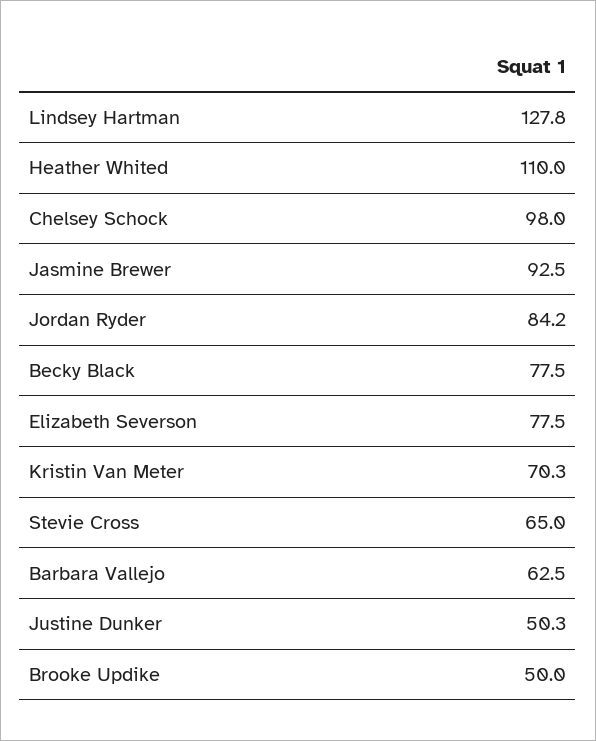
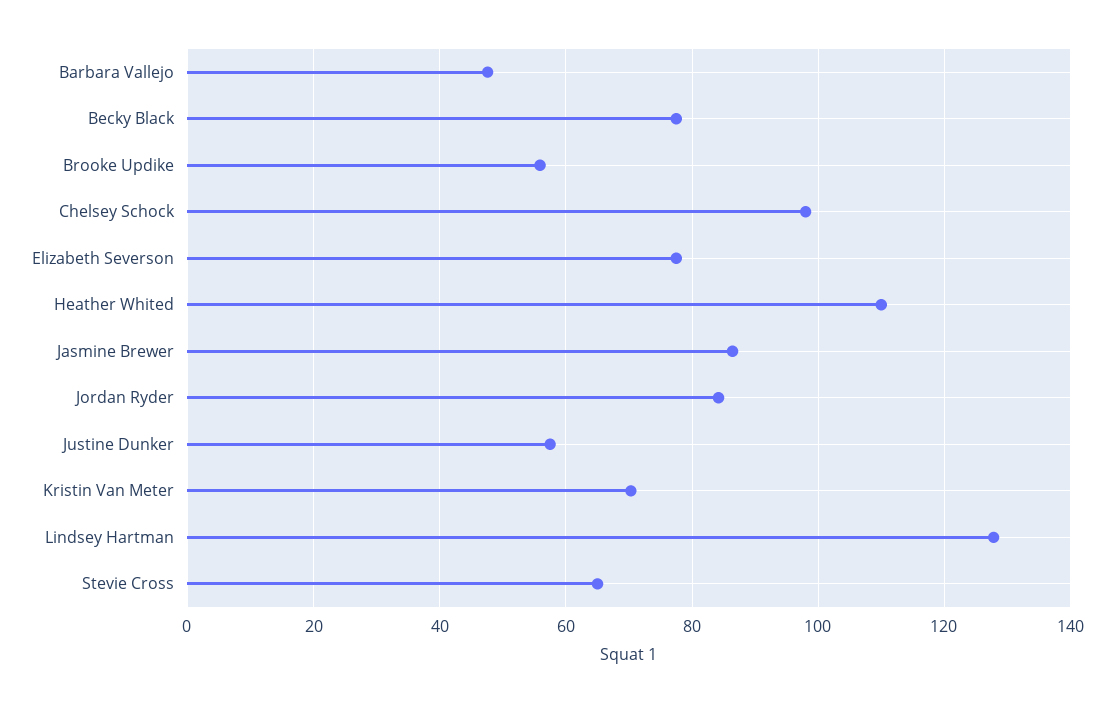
  {
    "Lindsey Hartman": 127.8,
    "Heather Whited": 110,
    "Chelsey Schock": 98,
-   "Jasmine Brewer": 92.5,
+   "Jasmine Brewer": 86,
    "Jordan Ryder": 84.2,
    "Becky Black": 77.5,
    "Elizabeth Severson": 77.5,
    "Kristin Van Meter": 70.3,
    "Stevie Cross": 65,
-   "Barbara Vallejo": 62.5,
+   "Barbara Vallejo": 48,
-   "Justine Dunker": 50.3,
+   "Justine Dunker": 58,
-   "Brooke Updike": 50
+   "Brooke Updike": 56
  }

